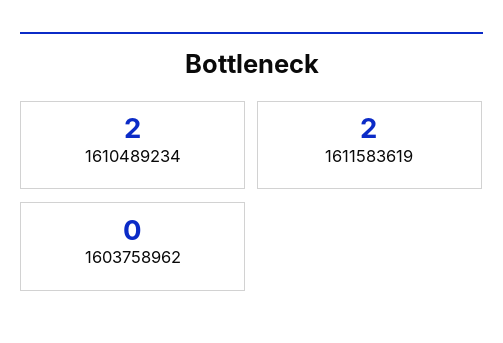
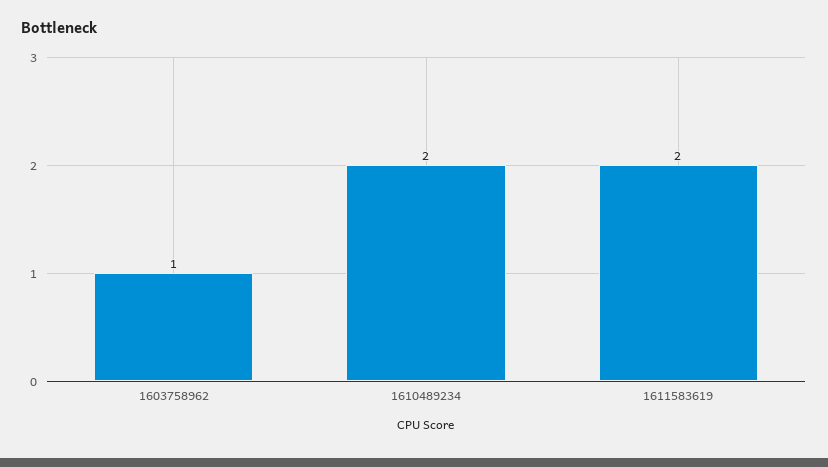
  {
    "1610489234": 2,
    "1611583619": 2,
-   "1603758962": 0
+   "1603758962": 1
  }

